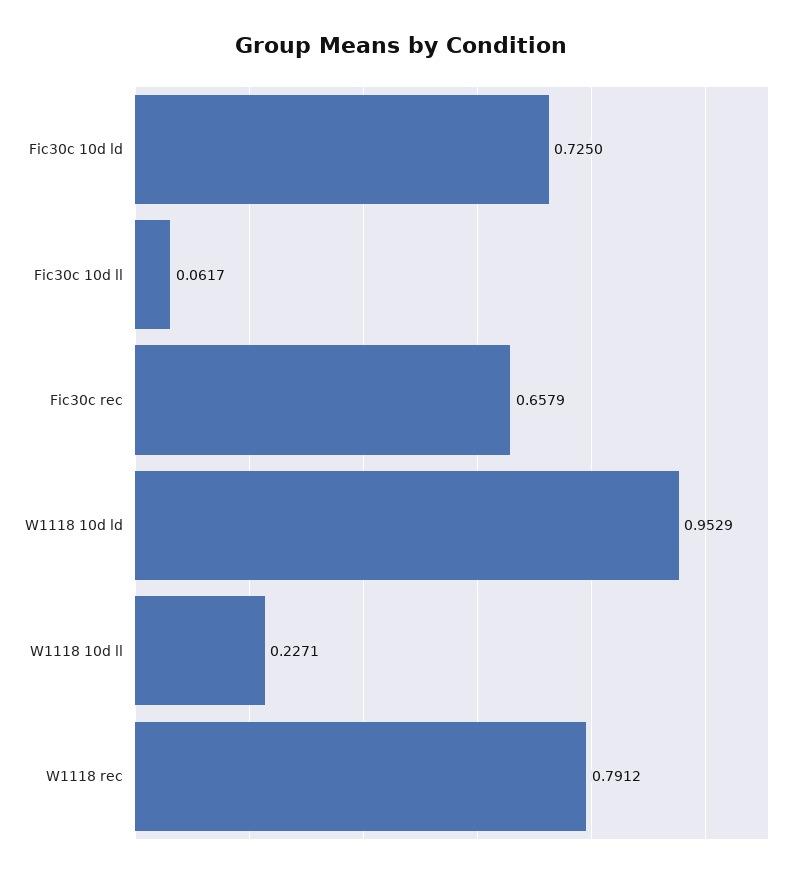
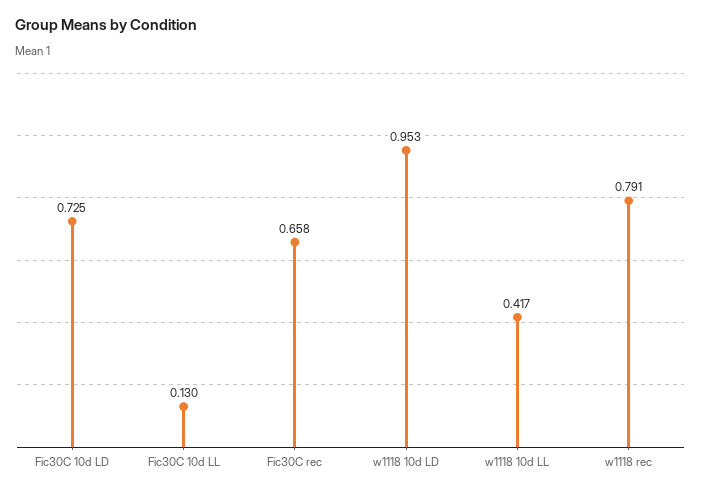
  {
    "Fic30c 10d ld": 0.725,
-   "Fic30c 10d ll": 0.0617,
+   "Fic30c 10d ll": 0.13,
    "Fic30c rec": 0.6579,
    "W1118 10d ld": 0.9529,
-   "W1118 10d ll": 0.2271,
+   "W1118 10d ll": 0.417,
    "W1118 rec": 0.7912
  }

